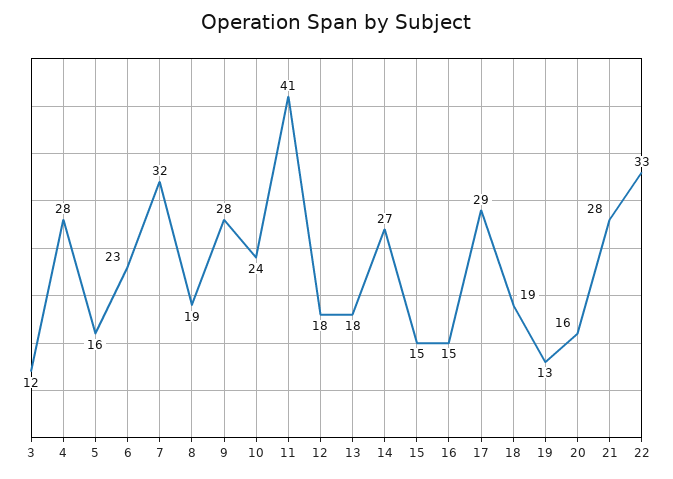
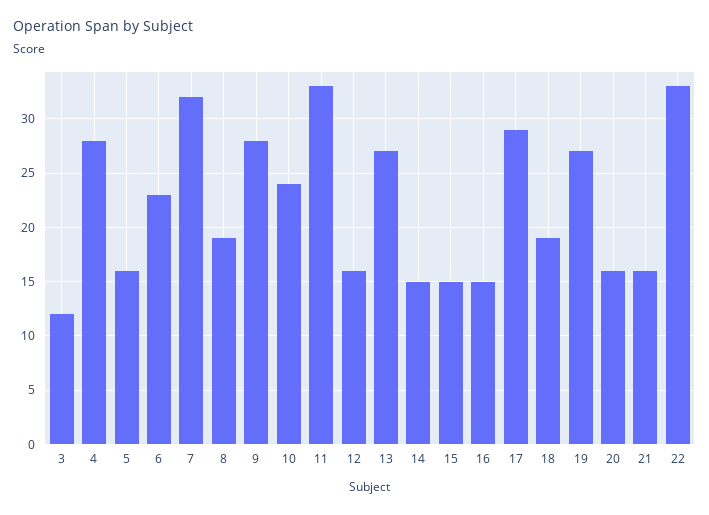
  {
    "3": 12,
    "4": 28,
    "5": 16,
    "6": 23,
    "7": 32,
    "8": 19,
    "9": 28,
    "10": 24,
-   "11": 41,
+   "11": 33,
-   "12": 18,
+   "12": 16,
-   "13": 18,
+   "13": 27,
-   "14": 27,
+   "14": 15,
    "15": 15,
    "16": 15,
    "17": 29,
    "18": 19,
-   "19": 13,
+   "19": 27,
    "20": 16,
-   "21": 28,
+   "21": 16,
    "22": 33
  }

